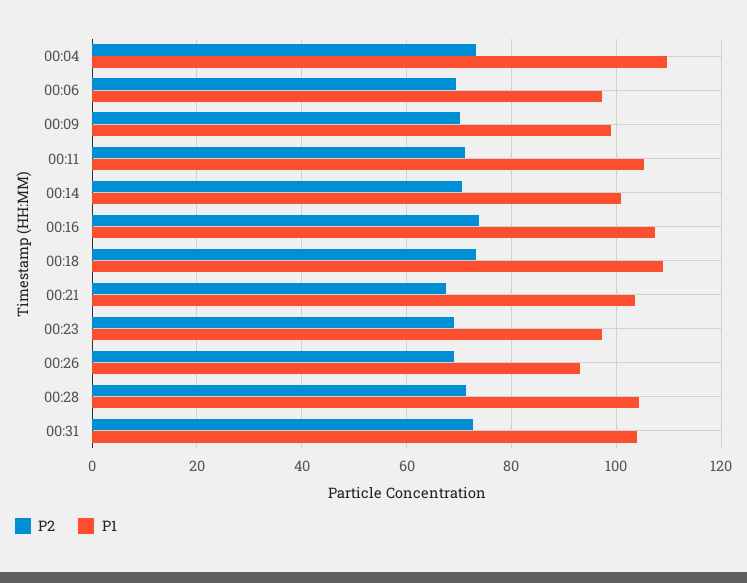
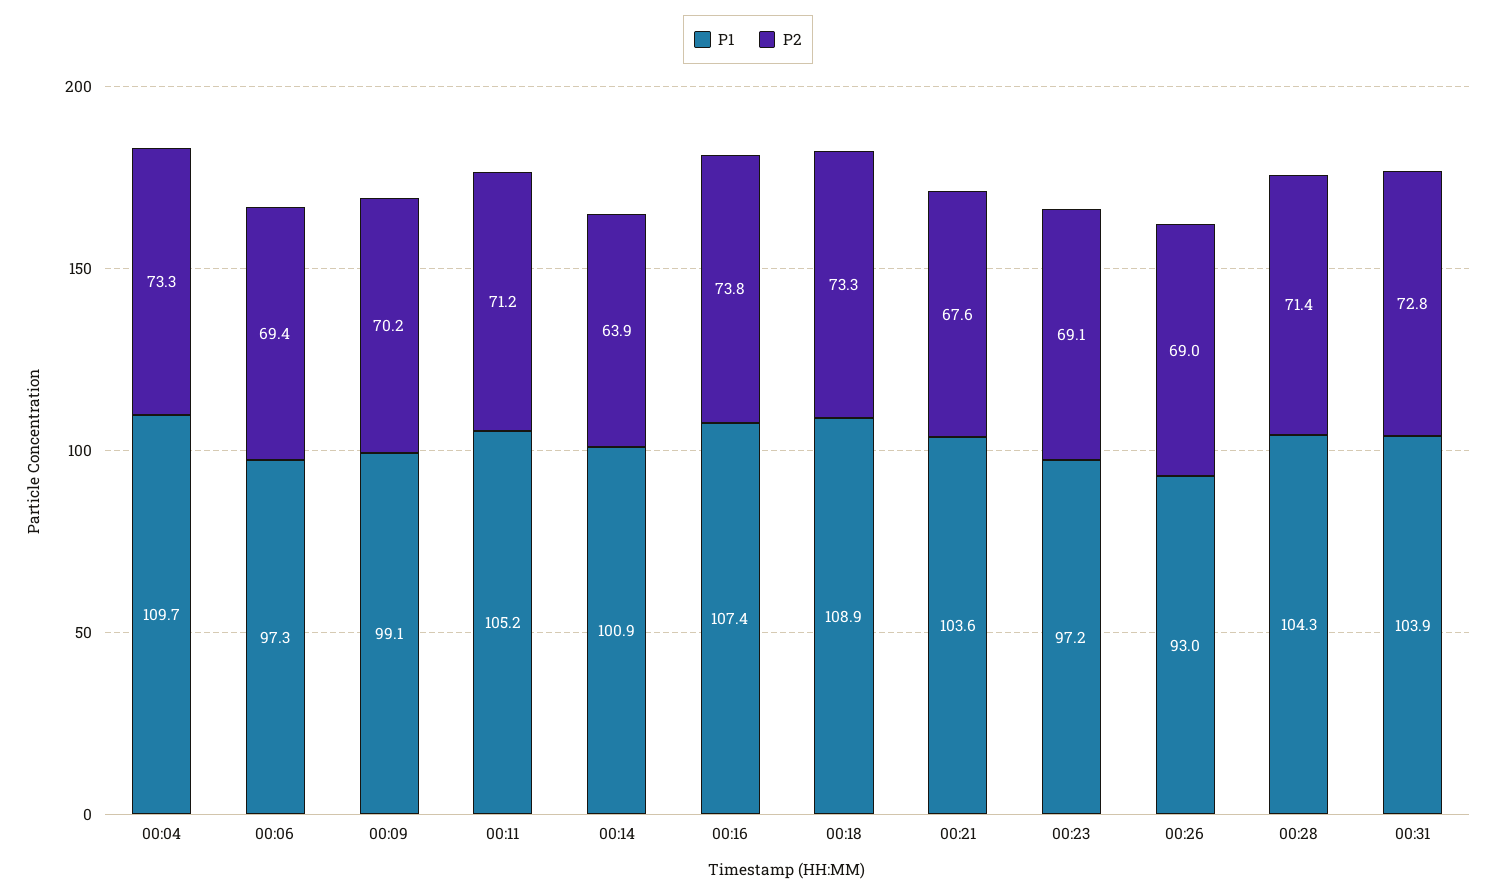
  {
    "P2": {
      "00:04": 73.3,
      "00:06": 69.4,
      "00:09": 70.2,
      "00:11": 71.2,
-     "00:14": 70,
+     "00:14": 63.9,
      "00:16": 73.8,
      "00:18": 73.3,
      "00:21": 67.6,
      "00:23": 69.1,
      "00:26": 69,
      "00:28": 71.4,
      "00:31": 72.8
    },
    "P1": {
      "00:04": 109.7,
      "00:06": 97.3,
      "00:09": 99.1,
      "00:11": 105.2,
      "00:14": 100.9,
      "00:16": 107.4,
      "00:18": 108.9,
      "00:21": 103.6,
      "00:23": 97.2,
      "00:26": 93,
      "00:28": 104.3,
      "00:31": 103.9
    }
  }

